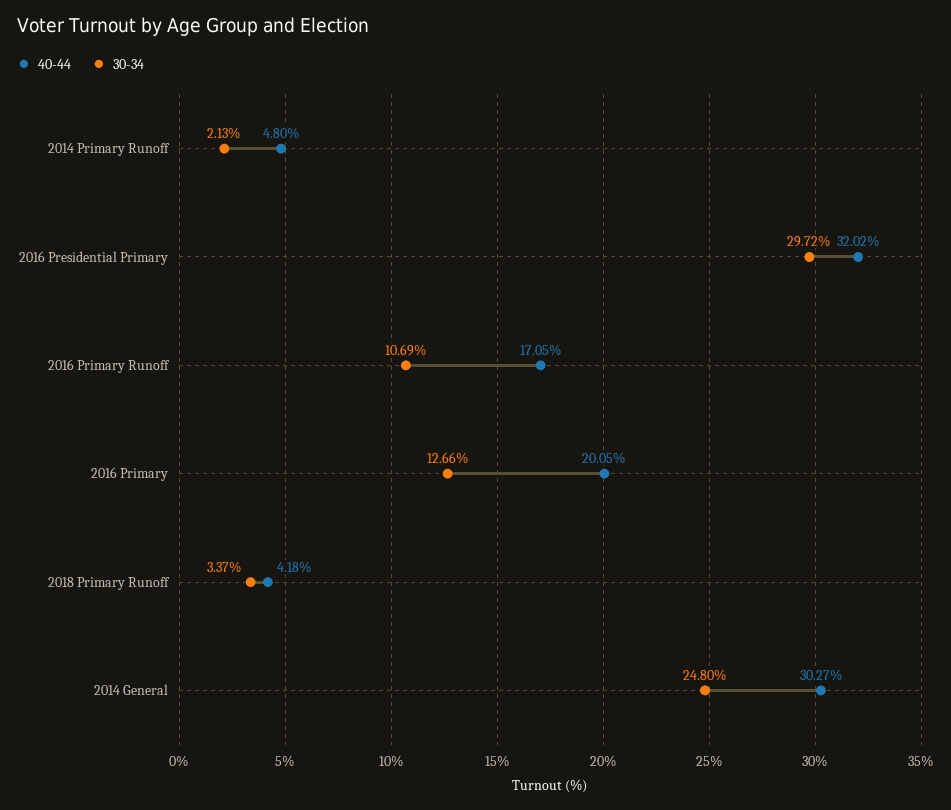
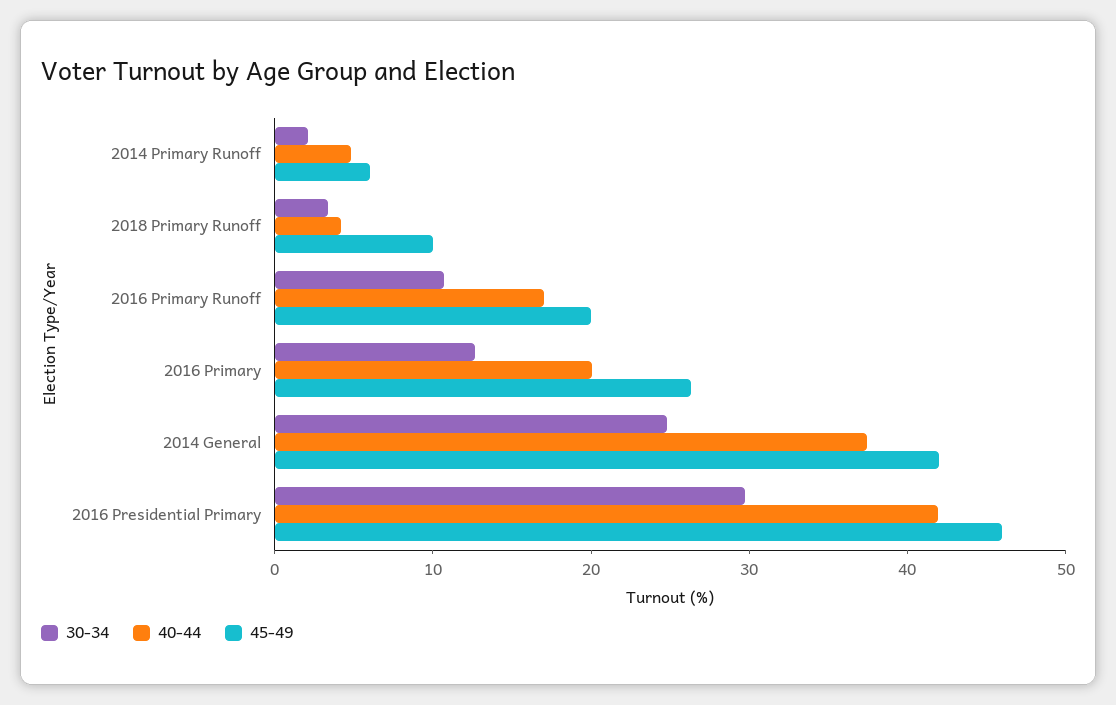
  {
    "40-44": {
      "2014 Primary Runoff": 4.8,
-     "2016 Presidential Primary": 32.02,
+     "2016 Presidential Primary": 42,
      "2016 Primary Runoff": 17.05,
      "2016 Primary": 20.05,
      "2018 Primary Runoff": 4.18,
-     "2014 General": 30.27
+     "2014 General": 38
    },
    "30-34": {
      "2014 Primary Runoff": 2.13,
      "2016 Presidential Primary": 29.72,
      "2016 Primary Runoff": 10.69,
      "2016 Primary": 12.66,
      "2018 Primary Runoff": 3.37,
      "2014 General": 24.8
-   }
+   },
+   "45-49": {
+     "2014 Primary Runoff": 6,
+     "2018 Primary Runoff": 10,
+     "2016 Primary Runoff": 20,
+     "2016 Primary": 26,
+     "2014 General": 42,
+     "2016 Presidential Primary": 46
+   }
  }

